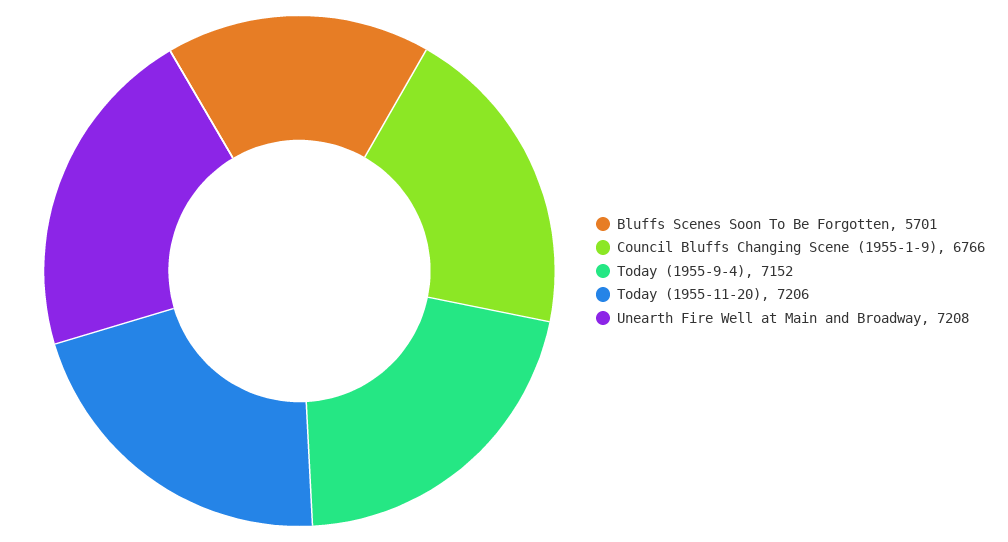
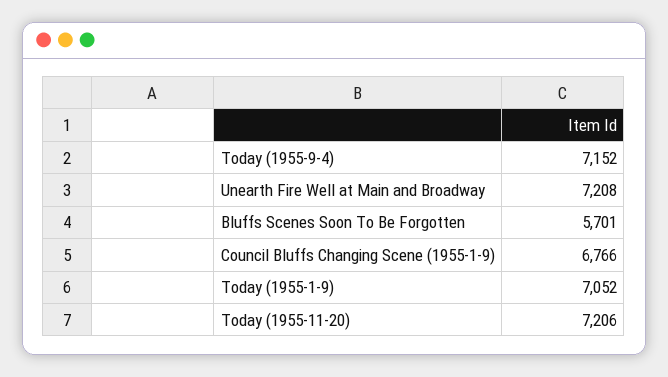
  {
    "Bluffs Scenes Soon To Be Forgotten": 5701,
    "Council Bluffs Changing Scene (1955-1-9)": 6766,
    "Today (1955-9-4)": 7152,
    "Today (1955-11-20)": 7206,
-   "Unearth Fire Well at Main and Broadway": 7208
+   "Unearth Fire Well at Main and Broadway": 7208,
+   "Today (1955-1-9)": 7052
  }

